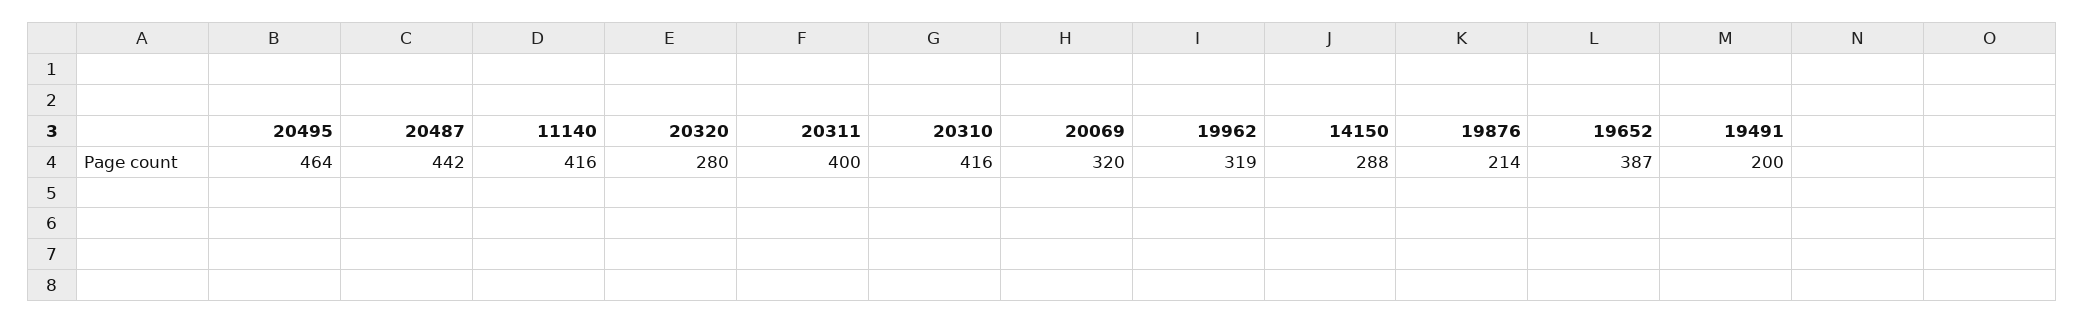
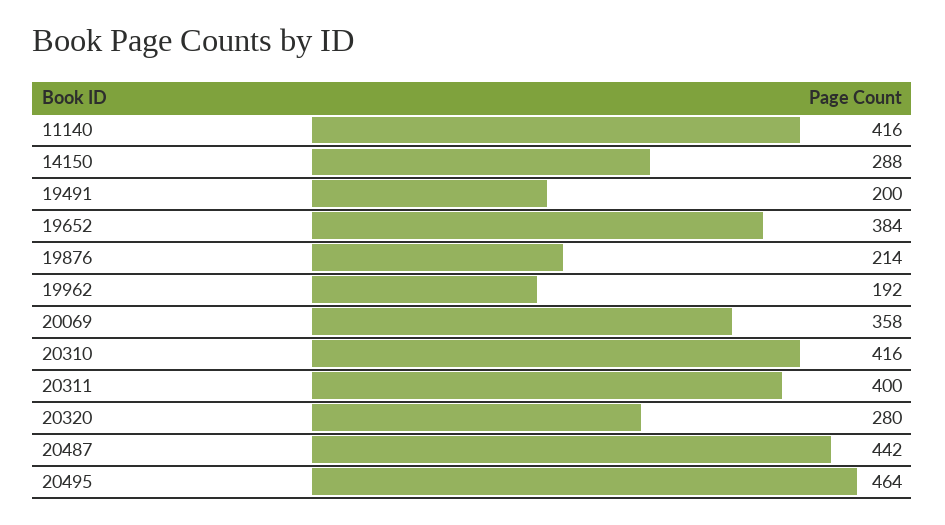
  {
    "20495": 464,
    "20487": 442,
    "11140": 416,
    "20320": 280,
    "20311": 400,
    "20310": 416,
-   "20069": 320,
+   "20069": 358,
-   "19962": 319,
+   "19962": 192,
    "14150": 288,
    "19876": 214,
-   "19652": 387,
+   "19652": 384,
    "19491": 200
  }

